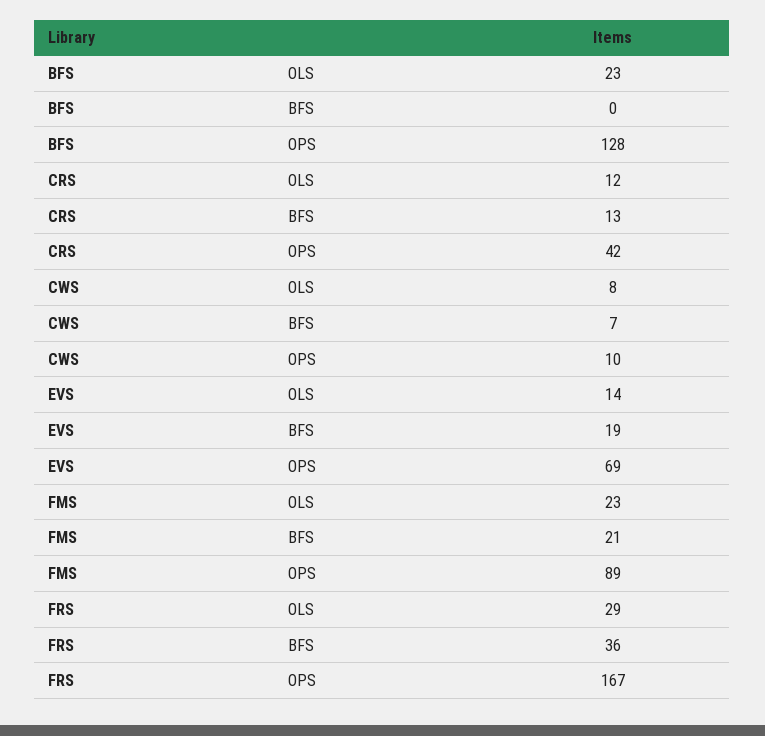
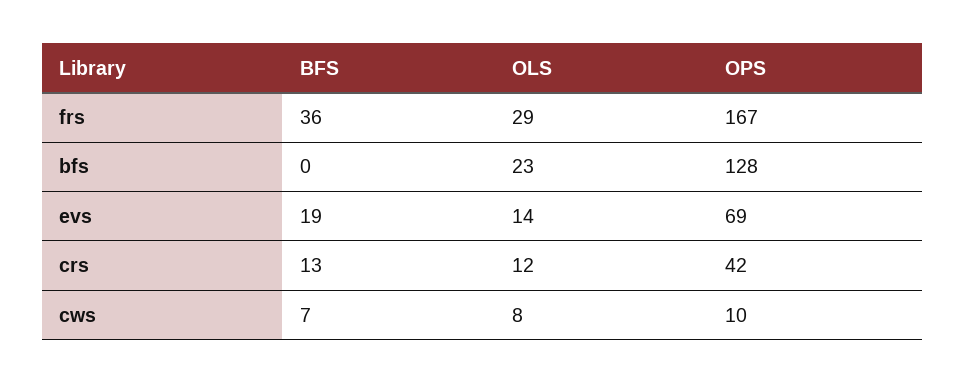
  {
    "BFS": {
      "OLS": 23,
      "BFS": 0,
      "OPS": 128
    },
    "CRS": {
      "OLS": 12,
      "BFS": 13,
      "OPS": 42
    },
    "CWS": {
      "OLS": 8,
      "BFS": 7,
      "OPS": 10
    },
    "EVS": {
      "OLS": 14,
      "BFS": 19,
      "OPS": 69
    },
-   "FMS": {
-     "OLS": 23,
-     "BFS": 21,
-     "OPS": 89
-   },
    "FRS": {
      "OLS": 29,
      "BFS": 36,
      "OPS": 167
    }
  }

